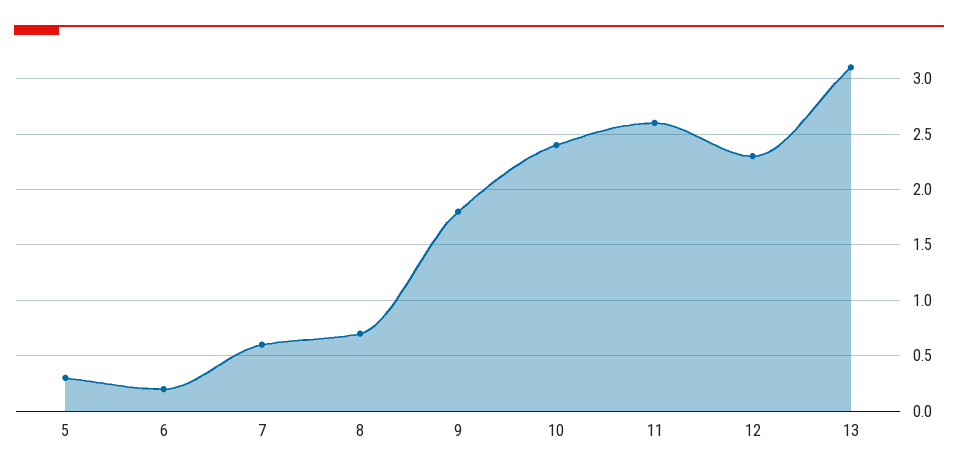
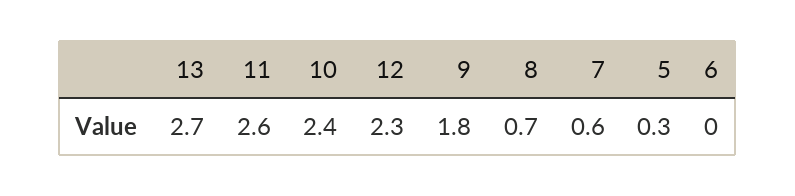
  {
    "5": 0.3,
-   "6": 0.2,
+   "6": 0,
    "7": 0.6,
    "8": 0.7,
    "9": 1.8,
    "10": 2.4,
    "11": 2.6,
    "12": 2.3,
-   "13": 3.1
+   "13": 2.7
  }

